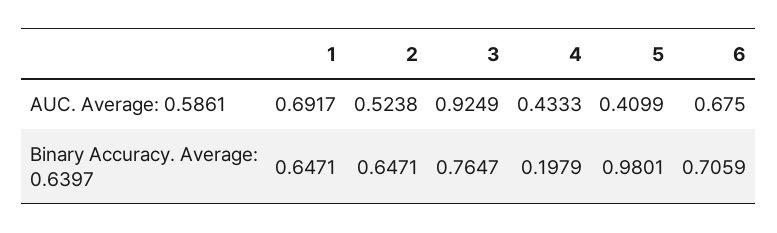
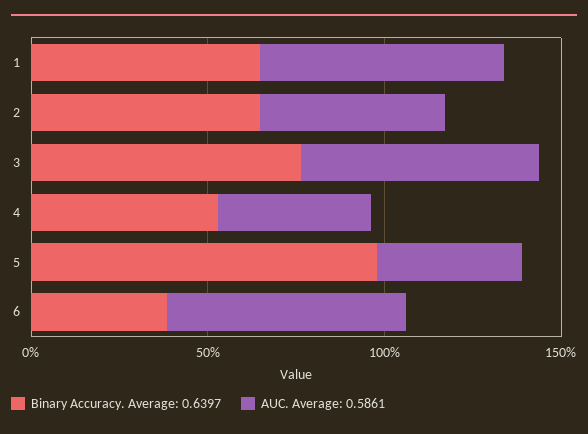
  {
    "AUC. Average: 0.5861": {
      "1": 0.6917,
      "2": 0.5238,
-     "3": 0.9249,
+     "3": 0.7,
      "4": 0.4333,
      "5": 0.4099,
      "6": 0.675
    },
    "Binary Accuracy. Average: 0.6397": {
      "1": 0.6471,
      "2": 0.6471,
      "3": 0.7647,
-     "4": 0.1979,
+     "4": 0.5,
      "5": 0.9801,
-     "6": 0.7059
+     "6": 0.4
    }
  }

